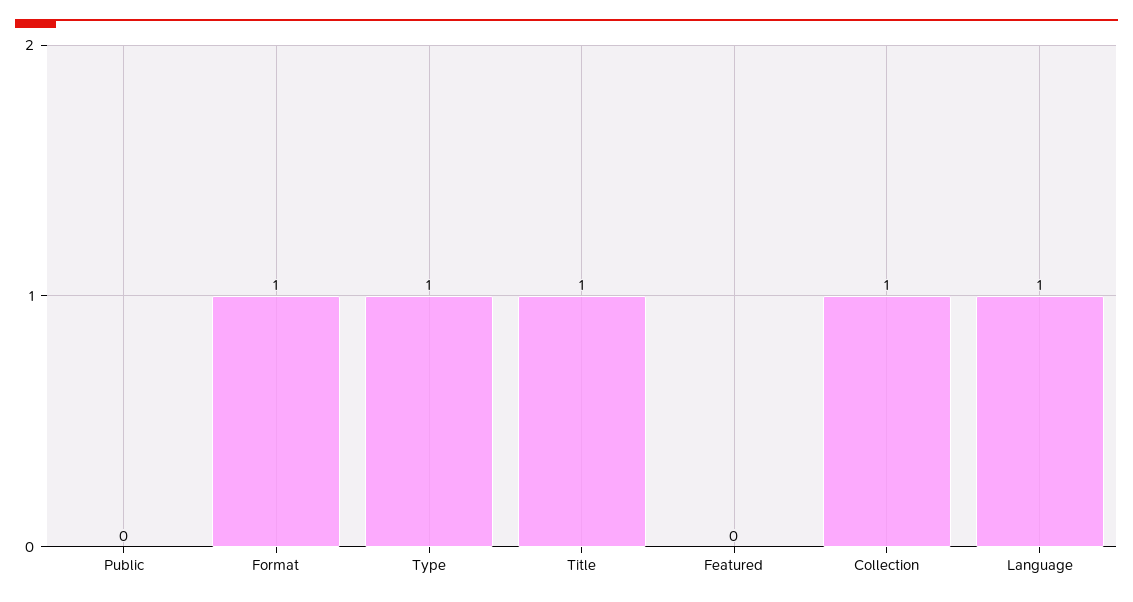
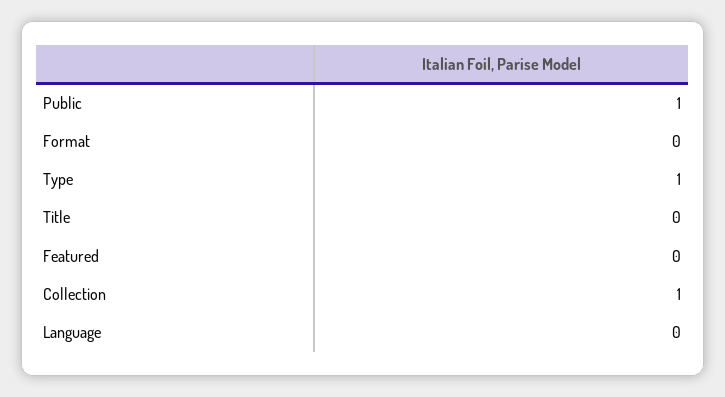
  {
-   "Public": 0,
+   "Public": 1,
-   "Format": 1,
+   "Format": 0,
    "Type": 1,
-   "Title": 1,
+   "Title": 0,
    "Featured": 0,
    "Collection": 1,
-   "Language": 1
+   "Language": 0
  }

